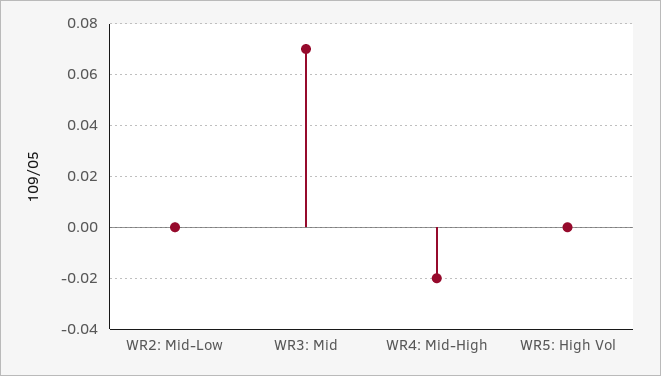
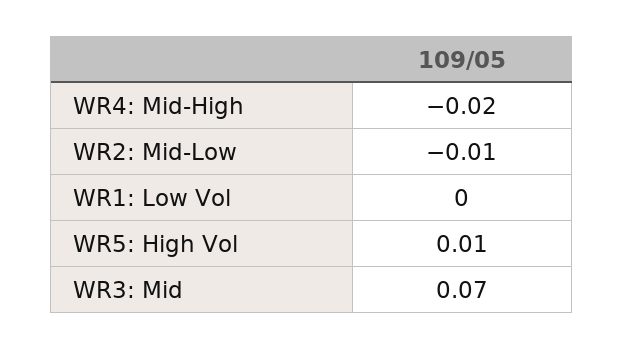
  {
-   "WR2: Mid-Low": 0,
+   "WR2: Mid-Low": -0.01,
    "WR3: Mid": 0.07,
    "WR4: Mid-High": -0.02,
-   "WR5: High Vol": 0
+   "WR5: High Vol": 0.01,
+   "WR1: Low Vol": 0
  }

